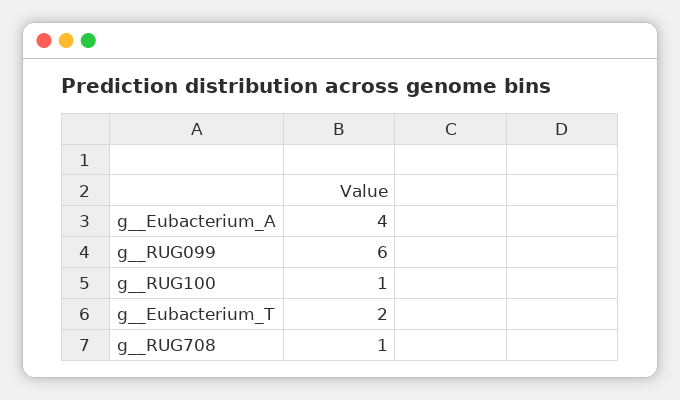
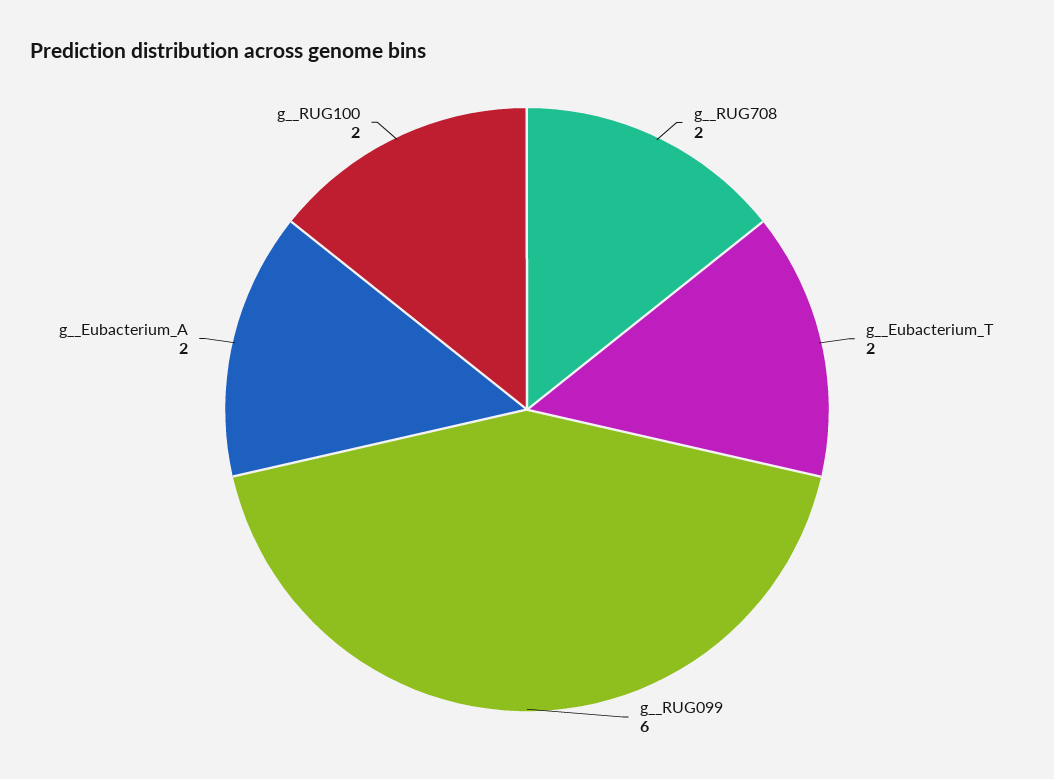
  {
-   "g__Eubacterium_A": 4,
+   "g__Eubacterium_A": 2,
    "g__RUG099": 6,
-   "g__RUG100": 1,
+   "g__RUG100": 2,
    "g__Eubacterium_T": 2,
-   "g__RUG708": 1
+   "g__RUG708": 2
  }

